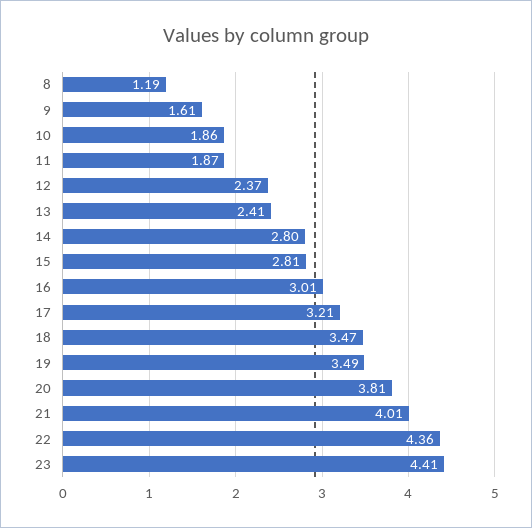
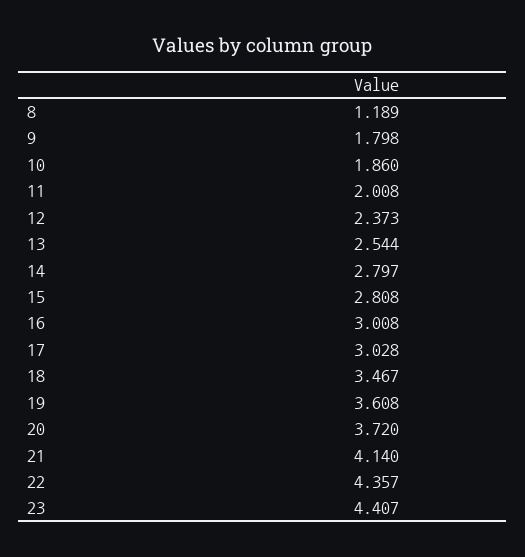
  {
    "8": 1.189,
-   "9": 1.61,
+   "9": 1.798,
    "10": 1.86,
-   "11": 1.87,
+   "11": 2.008,
    "12": 2.373,
-   "13": 2.41,
+   "13": 2.544,
    "14": 2.797,
    "15": 2.808,
    "16": 3.008,
-   "17": 3.21,
+   "17": 3.028,
    "18": 3.467,
-   "19": 3.49,
+   "19": 3.608,
-   "20": 3.81,
+   "20": 3.72,
-   "21": 4.01,
+   "21": 4.14,
    "22": 4.357,
    "23": 4.407
  }

